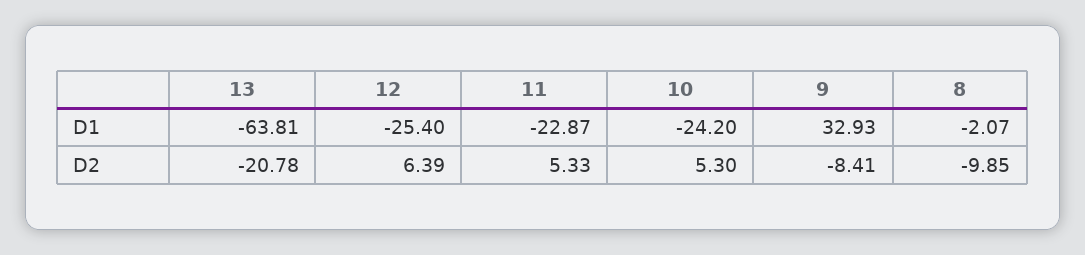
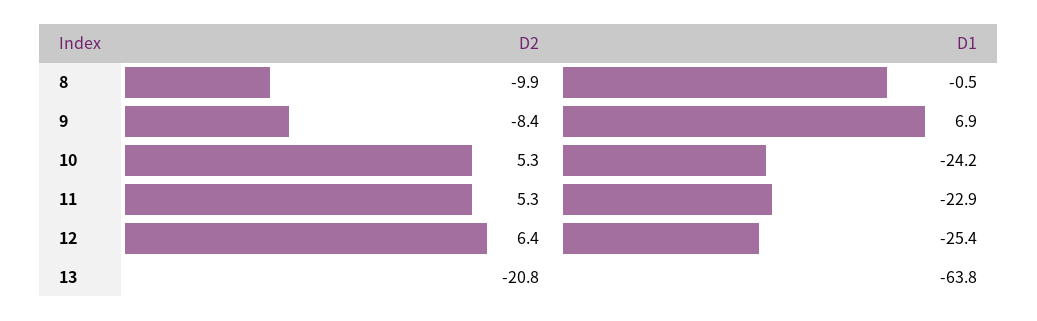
  {
    "13": {
      "D1": -63.81,
      "D2": -20.78
    },
    "12": {
      "D1": -25.4,
      "D2": 6.39
    },
    "11": {
      "D1": -22.87,
      "D2": 5.33
    },
    "10": {
      "D1": -24.2,
      "D2": 5.3
    },
    "9": {
-     "D1": 32.93,
+     "D1": 6.9,
      "D2": -8.41
    },
    "8": {
-     "D1": -2.07,
+     "D1": -0.5,
      "D2": -9.85
    }
  }

